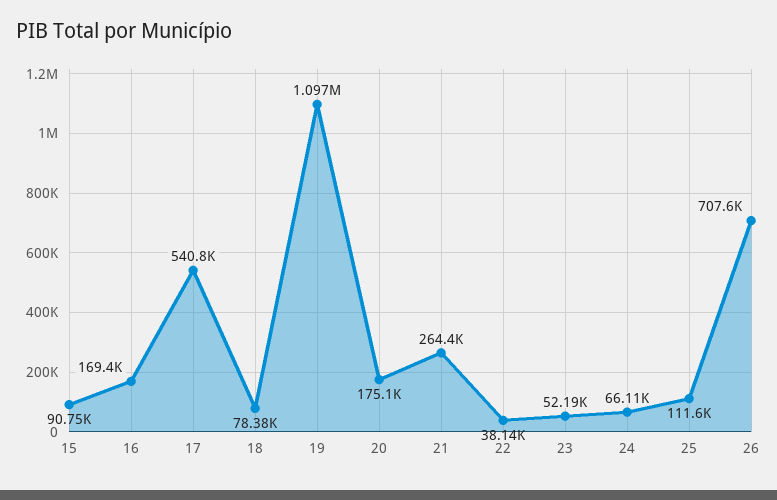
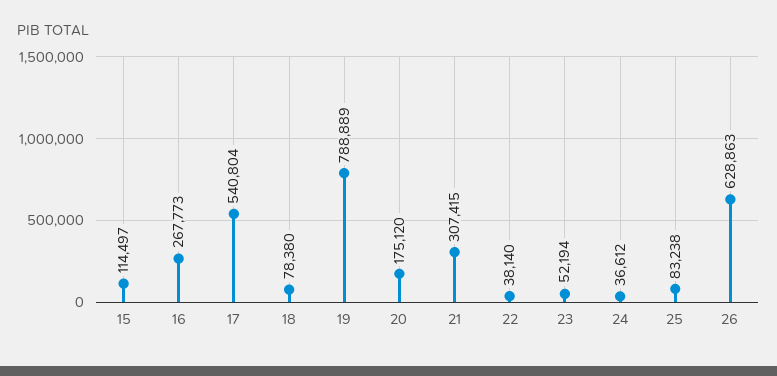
  {
-   "15": 90750,
+   "15": 114497,
-   "16": 169400,
+   "16": 267773,
    "17": 540804,
    "18": 78380,
-   "19": 1097000,
+   "19": 788889,
    "20": 175120,
-   "21": 264400,
+   "21": 307415,
    "22": 38140,
    "23": 52194,
-   "24": 66110,
+   "24": 36612,
-   "25": 111600,
+   "25": 83238,
-   "26": 707600
+   "26": 628863
  }

